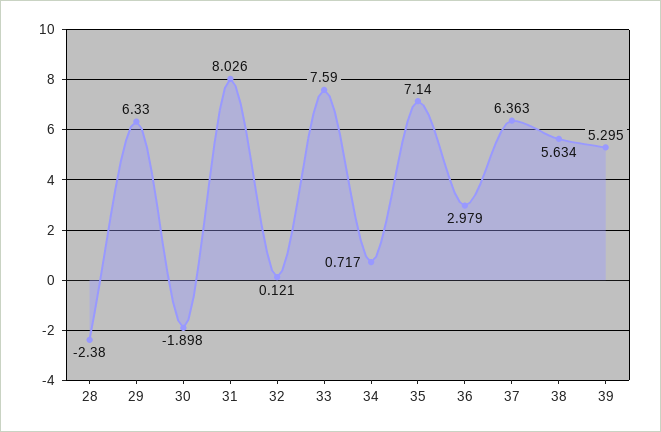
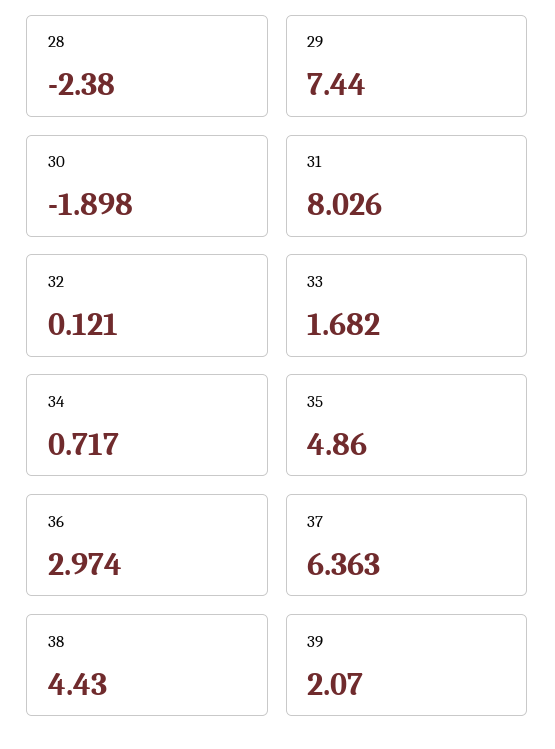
  {
    "28": -2.38,
-   "29": 6.33,
+   "29": 7.44,
    "30": -1.898,
    "31": 8.026,
    "32": 0.121,
-   "33": 7.59,
+   "33": 1.682,
    "34": 0.717,
-   "35": 7.14,
+   "35": 4.86,
-   "36": 2.979,
+   "36": 2.974,
    "37": 6.363,
-   "38": 5.634,
+   "38": 4.43,
-   "39": 5.295
+   "39": 2.07
  }

